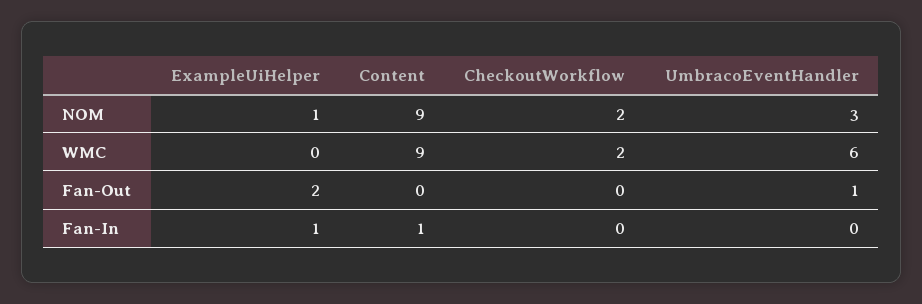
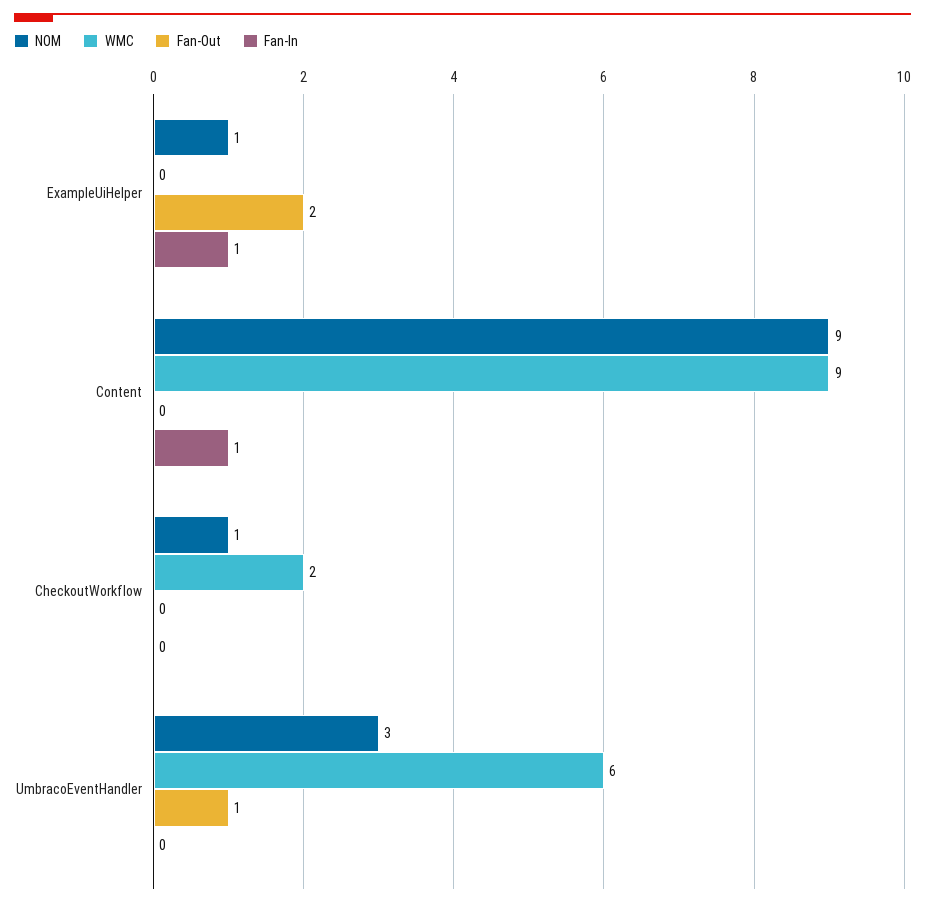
  {
    "NOM": {
      "ExampleUiHelper": 1,
      "Content": 9,
-     "CheckoutWorkflow": 2,
+     "CheckoutWorkflow": 1,
      "UmbracoEventHandler": 3
    },
    "WMC": {
      "ExampleUiHelper": 0,
      "Content": 9,
      "CheckoutWorkflow": 2,
      "UmbracoEventHandler": 6
    },
    "Fan-Out": {
      "ExampleUiHelper": 2,
      "Content": 0,
      "CheckoutWorkflow": 0,
      "UmbracoEventHandler": 1
    },
    "Fan-In": {
      "ExampleUiHelper": 1,
      "Content": 1,
      "CheckoutWorkflow": 0,
      "UmbracoEventHandler": 0
    }
  }

